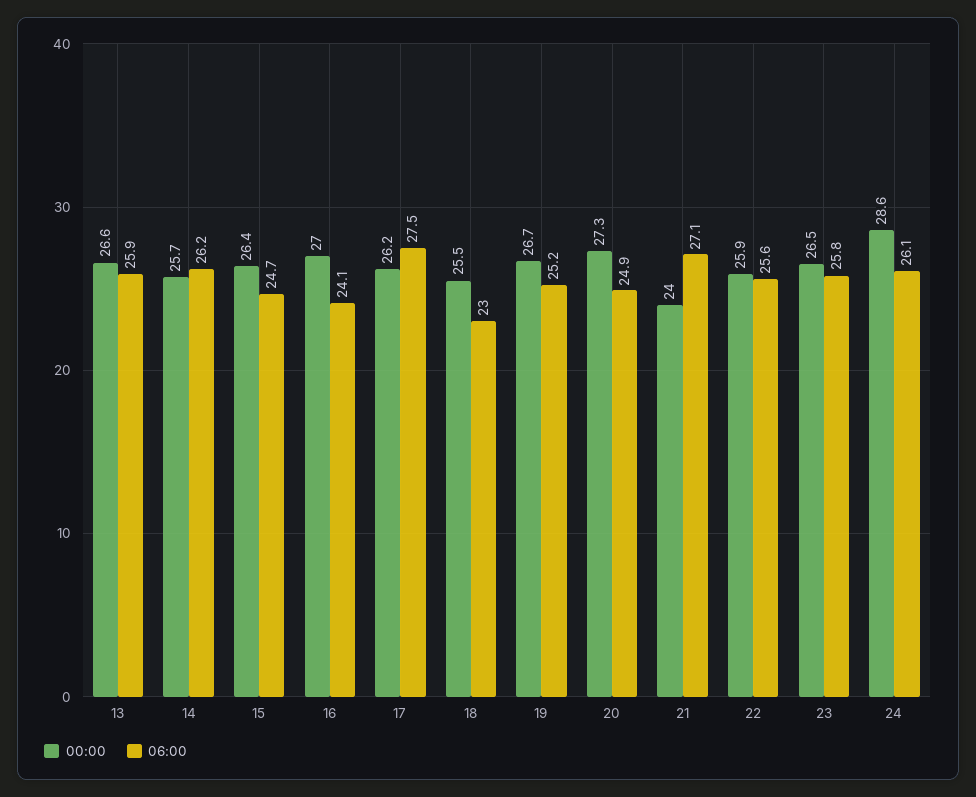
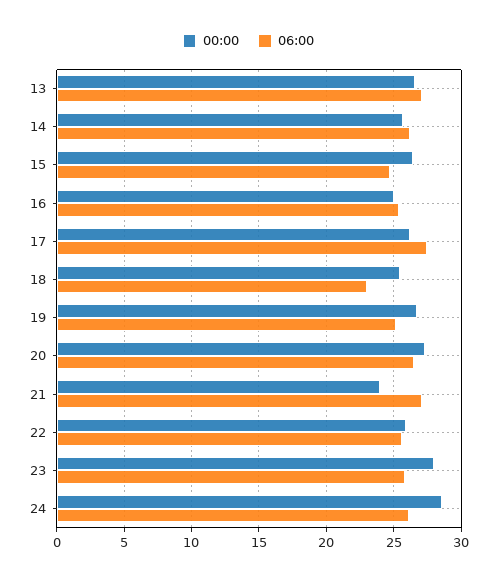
  {
    "00:00": {
      "13": 26.6,
      "14": 25.7,
      "15": 26.4,
-     "16": 27,
+     "16": 25,
      "17": 26.2,
      "18": 25.5,
      "19": 26.7,
      "20": 27.3,
      "21": 24,
      "22": 25.9,
-     "23": 26.5,
+     "23": 28,
      "24": 28.6
    },
    "06:00": {
-     "13": 25.9,
+     "13": 27,
      "14": 26.2,
      "15": 24.7,
-     "16": 24.1,
+     "16": 25.5,
      "17": 27.5,
      "18": 23,
      "19": 25.2,
-     "20": 24.9,
+     "20": 26.5,
      "21": 27.1,
      "22": 25.6,
      "23": 25.8,
      "24": 26.1
    }
  }

